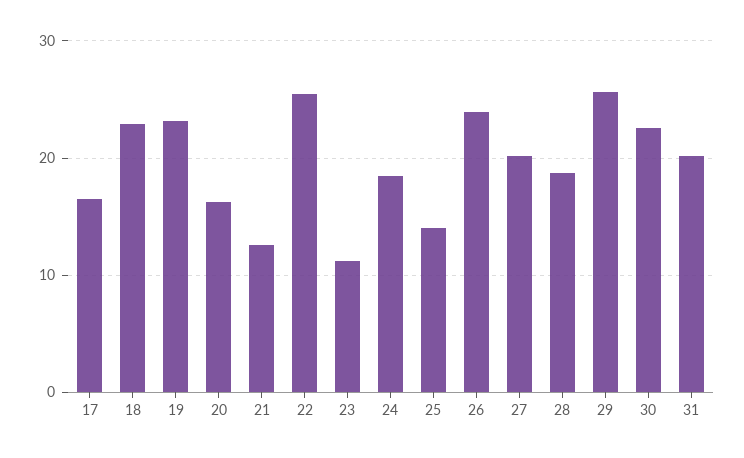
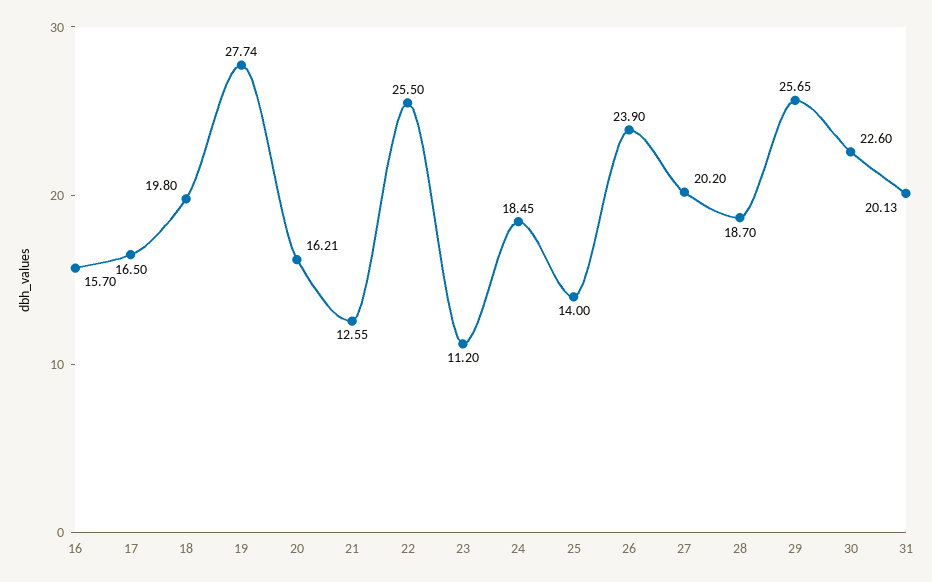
  {
    "17": 16.5,
-   "18": 23,
+   "18": 19.8,
-   "19": 23,
+   "19": 27.74,
    "20": 16.21,
    "21": 12.55,
    "22": 25.5,
    "23": 11.2,
    "24": 18.45,
    "25": 14,
    "26": 23.9,
    "27": 20.2,
    "28": 18.7,
    "29": 25.65,
    "30": 22.6,
-   "31": 20.13
+   "31": 20.13,
+   "16": 15.7
  }

